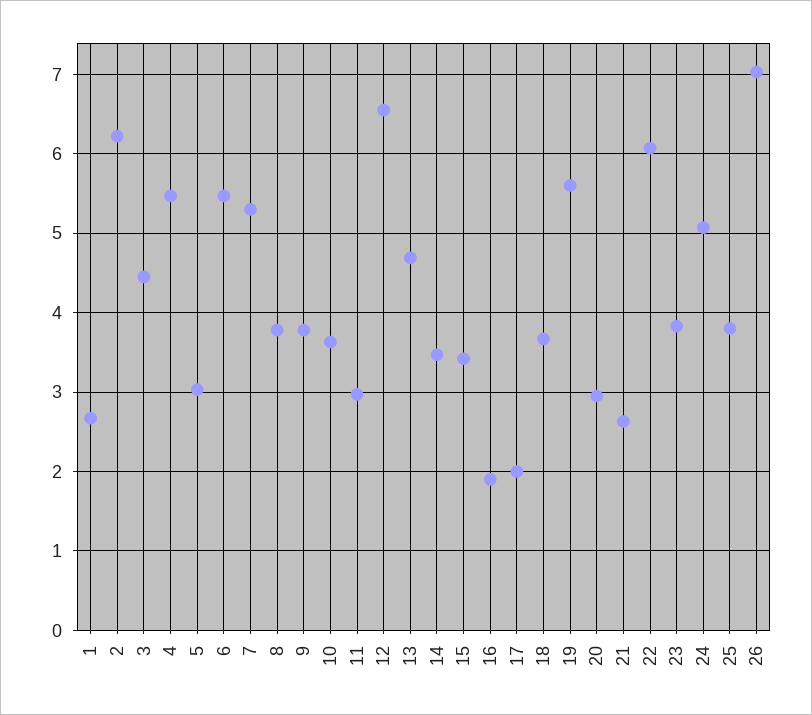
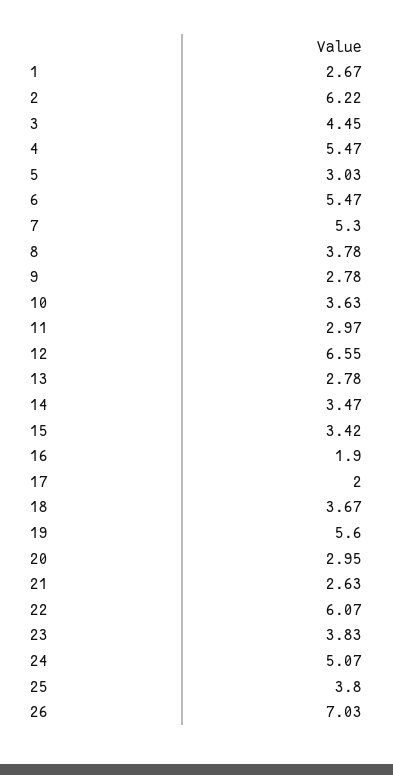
  {
    "1": 2.67,
    "2": 6.22,
    "3": 4.45,
    "4": 5.47,
    "5": 3.03,
    "6": 5.47,
    "7": 5.3,
    "8": 3.78,
-   "9": 3.8,
+   "9": 2.78,
    "10": 3.63,
    "11": 2.97,
    "12": 6.55,
-   "13": 4.7,
+   "13": 2.78,
    "14": 3.47,
    "15": 3.42,
    "16": 1.9,
    "17": 2,
    "18": 3.67,
    "19": 5.6,
    "20": 2.95,
    "21": 2.63,
    "22": 6.07,
    "23": 3.83,
    "24": 5.07,
    "25": 3.8,
    "26": 7.03
  }

